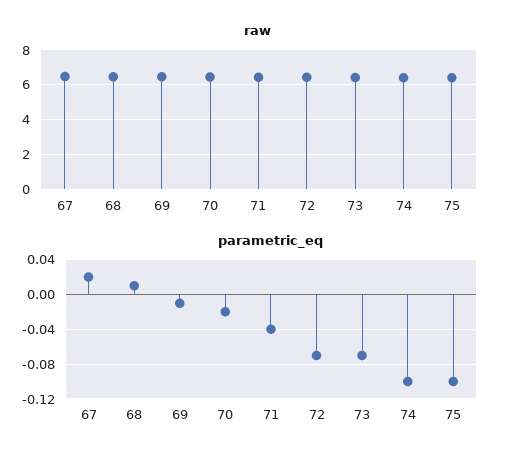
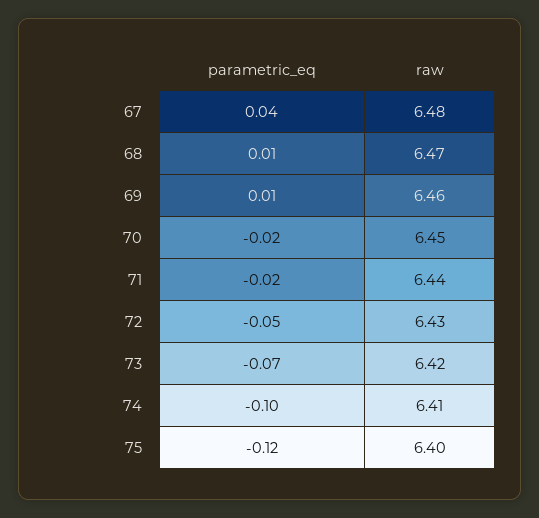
  {
    "raw": {
      "67": 6.48,
      "68": 6.47,
      "69": 6.46,
      "70": 6.45,
      "71": 6.44,
      "72": 6.43,
      "73": 6.42,
      "74": 6.41,
      "75": 6.4
    },
    "parametric_eq": {
-     "67": 0.02,
+     "67": 0.04,
      "68": 0.01,
-     "69": -0.01,
+     "69": 0.01,
      "70": -0.02,
-     "71": -0.04,
+     "71": -0.02,
-     "72": -0.07,
+     "72": -0.05,
      "73": -0.07,
      "74": -0.1,
-     "75": -0.1
+     "75": -0.12
    }
  }

